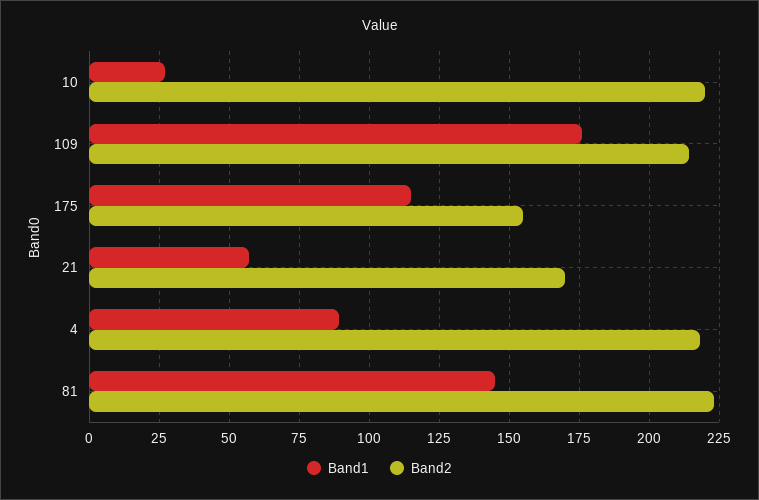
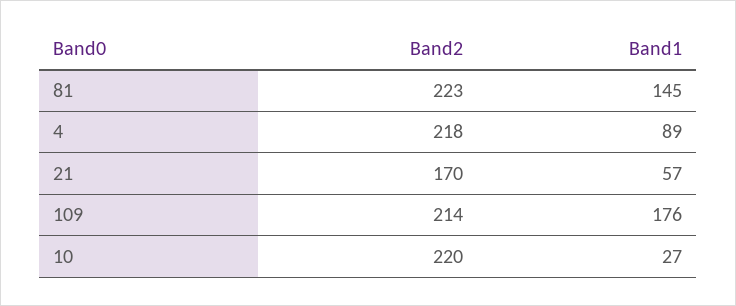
  {
    "Band1": {
      "10": 27,
      "109": 176,
-     "175": 115,
      "21": 57,
      "4": 89,
      "81": 145
    },
    "Band2": {
      "10": 220,
      "109": 214,
-     "175": 155,
      "21": 170,
      "4": 218,
      "81": 223
    }
  }

